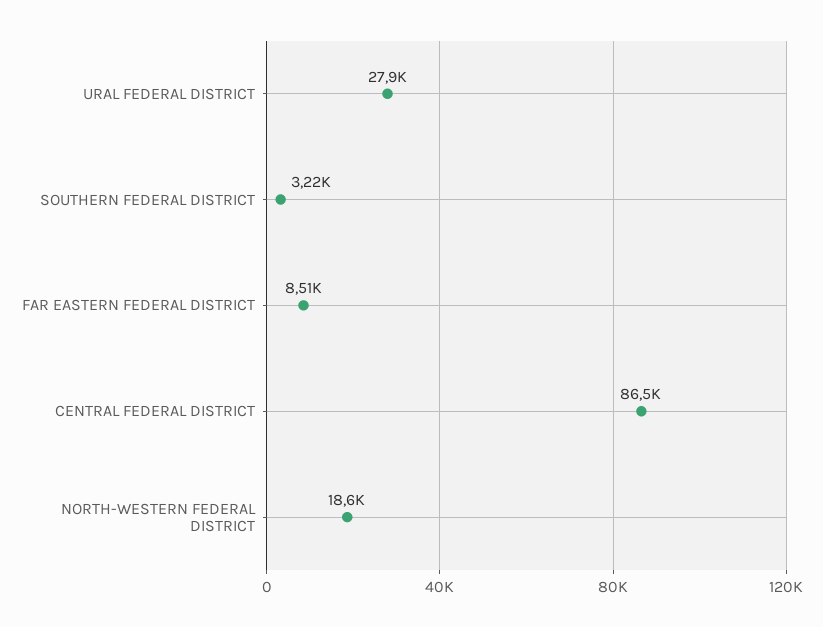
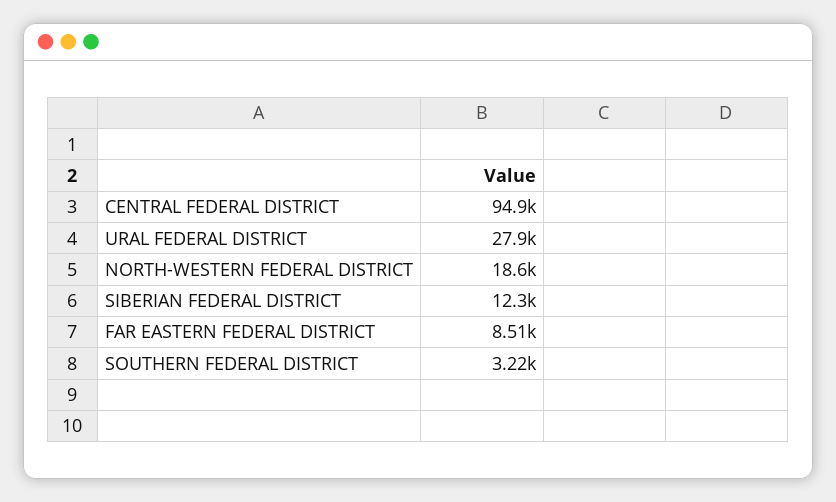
  {
    "URAL FEDERAL DISTRICT": 27900,
    "SOUTHERN FEDERAL DISTRICT": 3220,
    "FAR EASTERN FEDERAL DISTRICT": 8510,
-   "CENTRAL FEDERAL DISTRICT": 86500,
+   "CENTRAL FEDERAL DISTRICT": 94900,
-   "NORTH-WESTERN FEDERAL DISTRICT": 18600
+   "NORTH-WESTERN FEDERAL DISTRICT": 18600,
+   "SIBERIAN FEDERAL DISTRICT": 12300
  }

